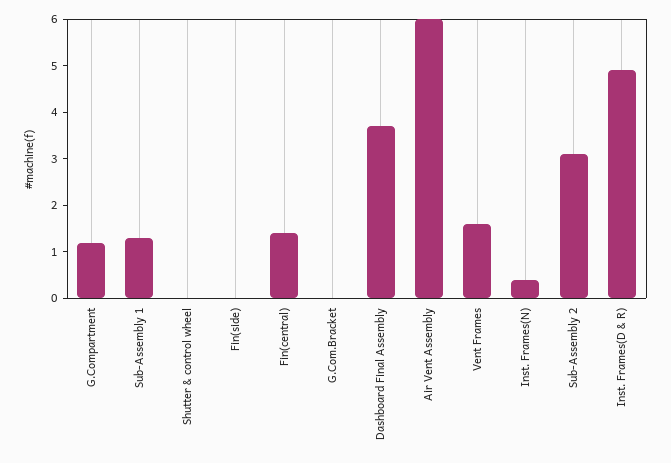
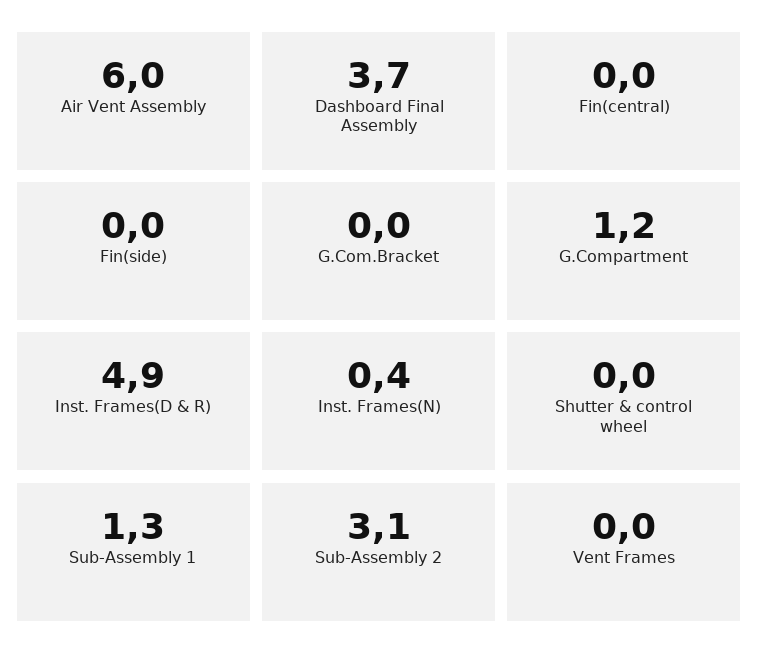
  {
    "G.Compartment": 1.2,
    "Sub-Assembly 1": 1.3,
    "Shutter & control wheel": 0,
    "Fin(side)": 0,
-   "Fin(central)": 1.5,
+   "Fin(central)": 0,
    "G.Com.Bracket": 0,
    "Dashboard Final Assembly": 3.7,
    "Air Vent Assembly": 6,
-   "Vent Frames": 1.5,
+   "Vent Frames": 0,
    "Inst. Frames(N)": 0.4,
    "Sub-Assembly 2": 3.1,
    "Inst. Frames(D & R)": 4.9
  }

